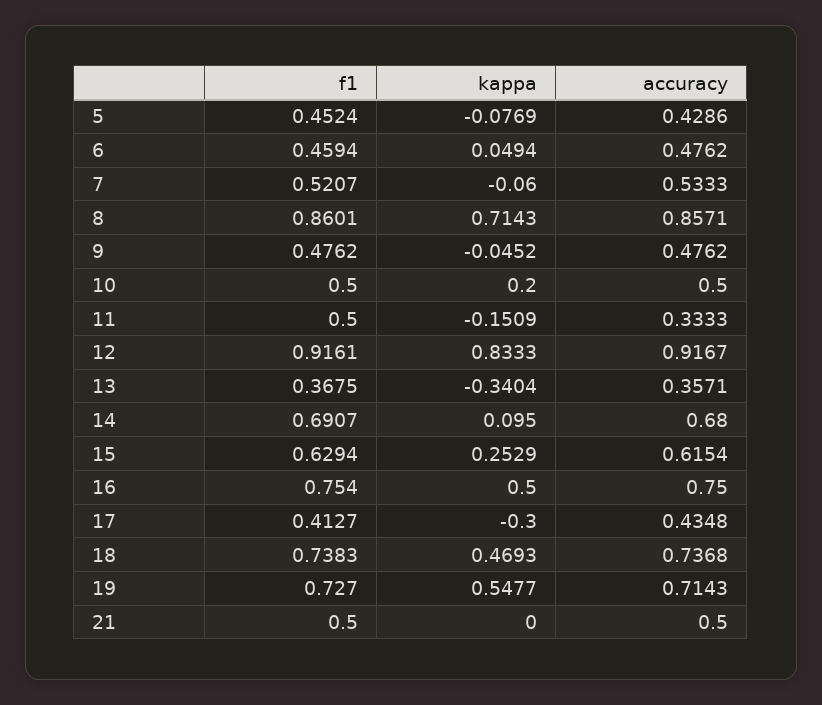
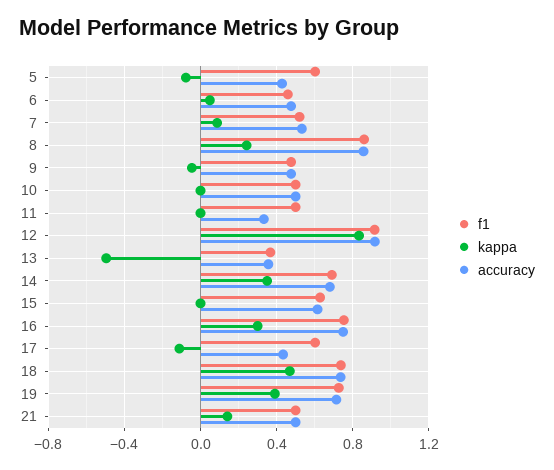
  {
    "f1": {
-     "5": 0.4524,
+     "5": 0.6,
      "6": 0.4594,
      "7": 0.5207,
      "8": 0.8601,
      "9": 0.4762,
      "10": 0.5,
      "11": 0.5,
      "12": 0.9161,
      "13": 0.3675,
      "14": 0.6907,
      "15": 0.6294,
      "16": 0.754,
-     "17": 0.4127,
+     "17": 0.6,
      "18": 0.7383,
      "19": 0.727,
      "21": 0.5
    },
    "kappa": {
      "5": -0.0769,
      "6": 0.0494,
-     "7": -0.06,
+     "7": 0.1,
-     "8": 0.7143,
+     "8": 0.25,
      "9": -0.0452,
-     "10": 0.2,
+     "10": 0,
-     "11": -0.1509,
+     "11": 0,
      "12": 0.8333,
-     "13": -0.3404,
+     "13": -0.5,
-     "14": 0.095,
+     "14": 0.35,
-     "15": 0.2529,
+     "15": 0,
-     "16": 0.5,
+     "16": 0.3,
-     "17": -0.3,
+     "17": -0.1,
      "18": 0.4693,
-     "19": 0.5477,
+     "19": 0.4,
-     "21": 0
+     "21": 0.15
    },
    "accuracy": {
      "5": 0.4286,
      "6": 0.4762,
      "7": 0.5333,
      "8": 0.8571,
      "9": 0.4762,
      "10": 0.5,
      "11": 0.3333,
      "12": 0.9167,
      "13": 0.3571,
      "14": 0.68,
      "15": 0.6154,
      "16": 0.75,
      "17": 0.4348,
      "18": 0.7368,
      "19": 0.7143,
      "21": 0.5
    }
  }

